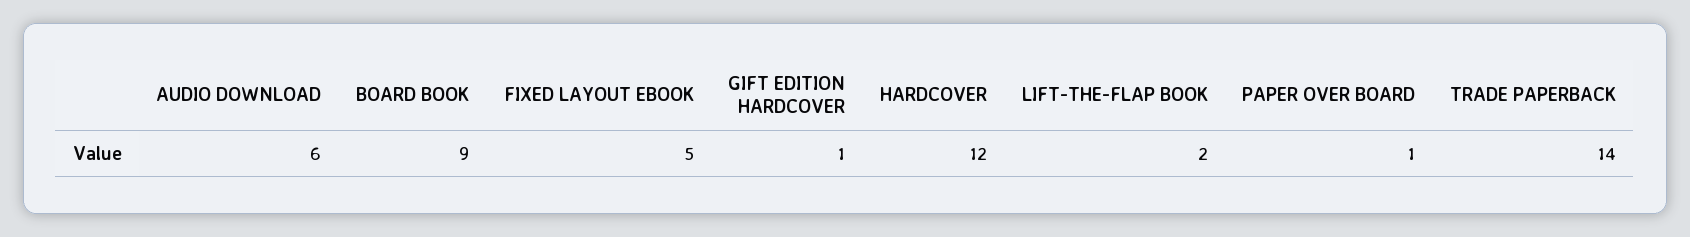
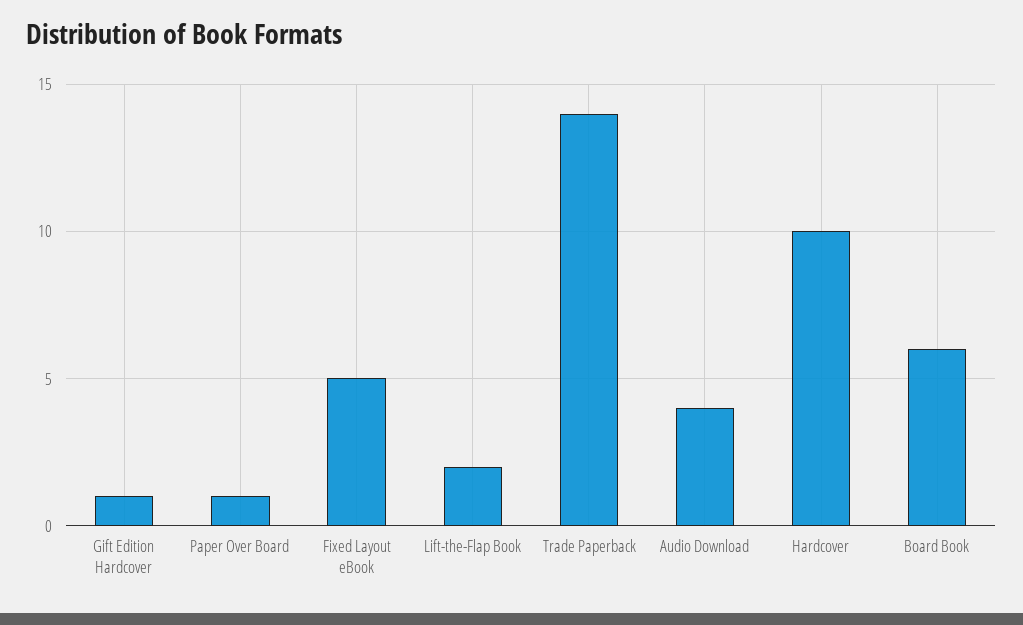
  {
-   "AUDIO DOWNLOAD": 6,
+   "AUDIO DOWNLOAD": 4,
-   "BOARD BOOK": 9,
+   "BOARD BOOK": 6,
    "FIXED LAYOUT EBOOK": 5,
    "GIFT EDITION HARDCOVER": 1,
-   "HARDCOVER": 12,
+   "HARDCOVER": 10,
    "LIFT-THE-FLAP BOOK": 2,
    "PAPER OVER BOARD": 1,
    "TRADE PAPERBACK": 14
  }

